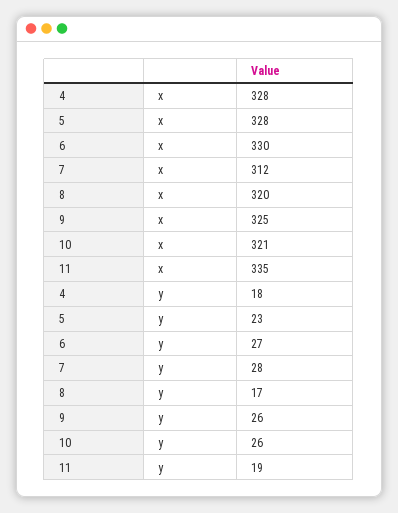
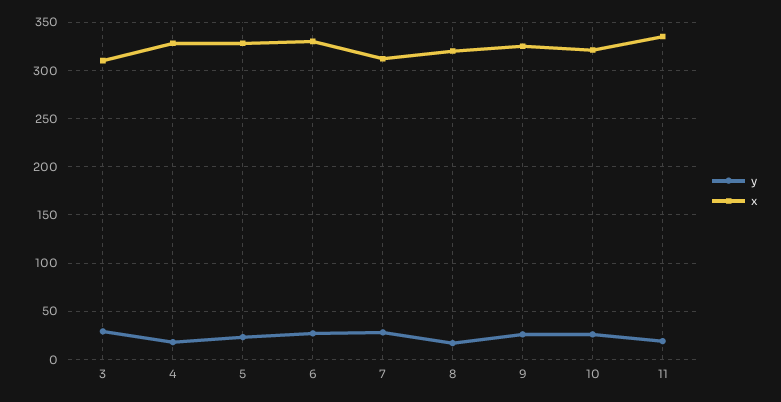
  {
    "x": {
      "4": 328,
      "5": 328,
      "6": 330,
      "7": 312,
      "8": 320,
      "9": 325,
      "10": 321,
-     "11": 335
+     "11": 335,
+     "3": 310
    },
    "y": {
      "4": 18,
      "5": 23,
      "6": 27,
      "7": 28,
      "8": 17,
      "9": 26,
      "10": 26,
-     "11": 19
+     "11": 19,
+     "3": 30
    }
  }

